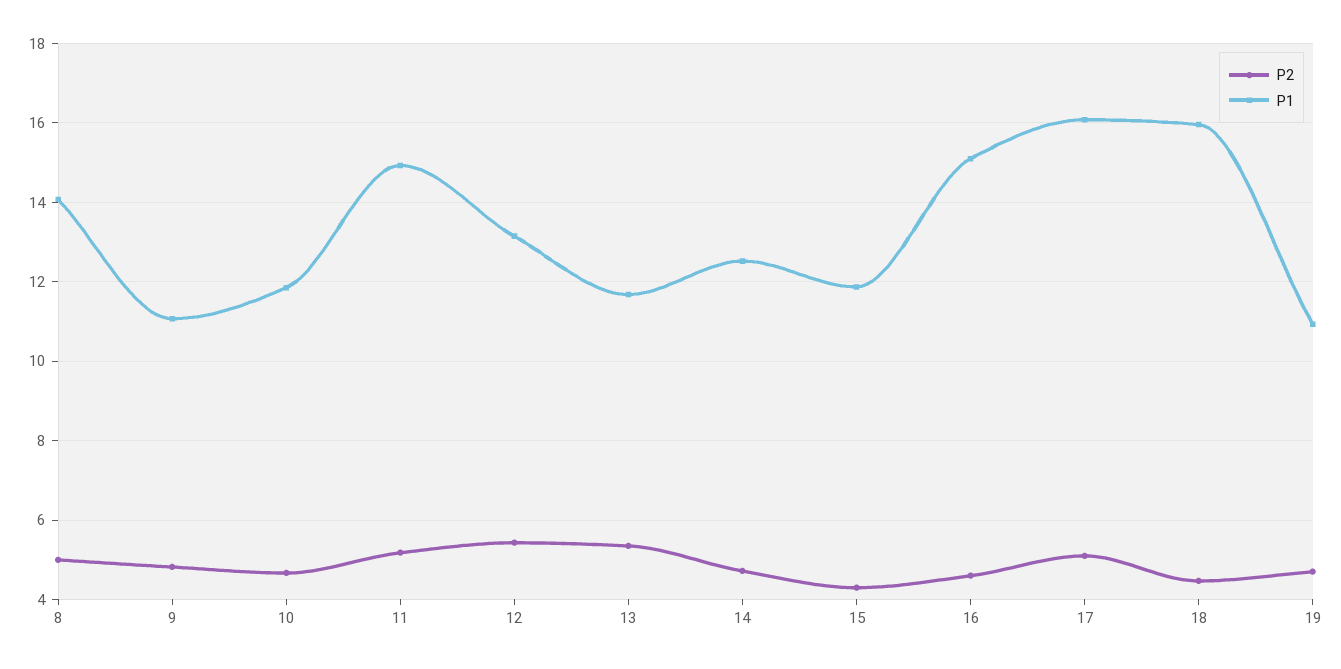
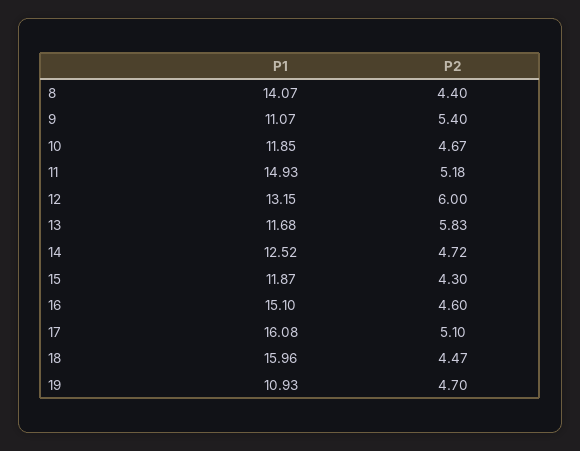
  {
    "P2": {
-     "8": 5,
+     "8": 4.4,
-     "9": 4.8,
+     "9": 5.4,
      "10": 4.67,
      "11": 5.18,
-     "12": 5.4,
+     "12": 6,
-     "13": 5.4,
+     "13": 5.83,
      "14": 4.72,
      "15": 4.3,
      "16": 4.6,
      "17": 5.1,
      "18": 4.47,
      "19": 4.7
    },
    "P1": {
      "8": 14.07,
      "9": 11.07,
      "10": 11.85,
      "11": 14.93,
      "12": 13.15,
      "13": 11.68,
      "14": 12.52,
      "15": 11.87,
      "16": 15.1,
      "17": 16.08,
      "18": 15.96,
      "19": 10.93
    }
  }

